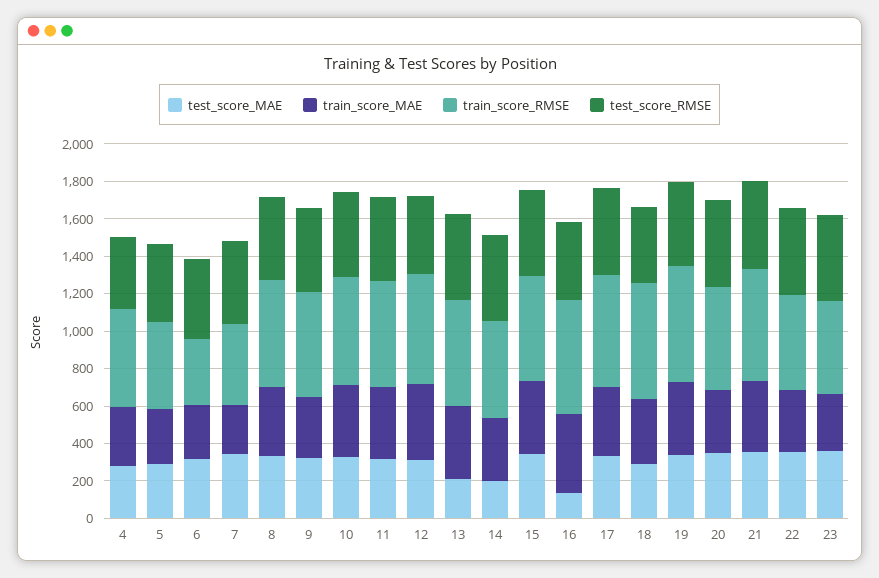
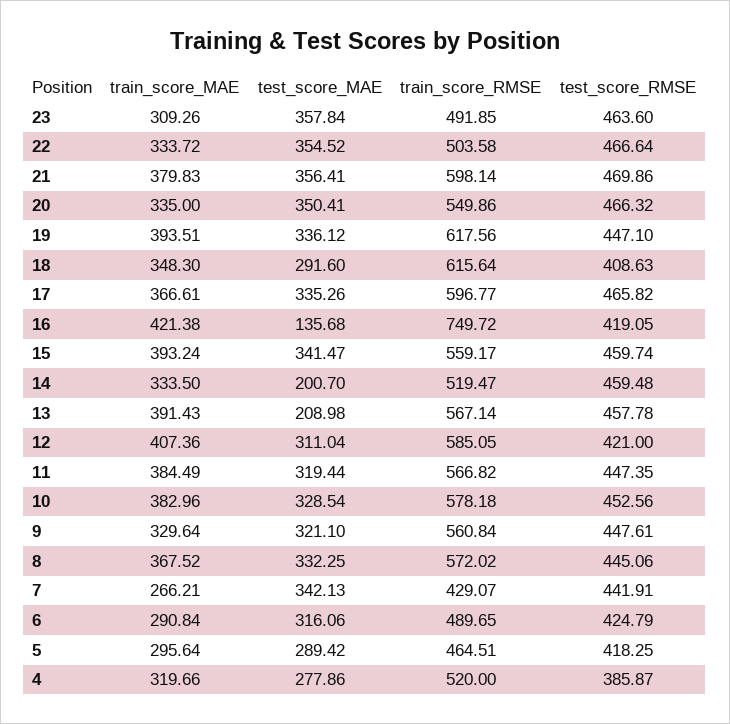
  {
    "test_score_MAE": {
      "4": 277.86,
      "5": 289.42,
      "6": 316.06,
      "7": 342.13,
      "8": 332.25,
      "9": 321.1,
      "10": 328.54,
      "11": 319.44,
      "12": 311.04,
      "13": 208.98,
      "14": 200.7,
      "15": 341.47,
      "16": 135.68,
      "17": 335.26,
      "18": 291.6,
      "19": 336.12,
      "20": 350.41,
      "21": 356.41,
      "22": 354.52,
      "23": 357.84
    },
    "train_score_MAE": {
      "4": 319.66,
      "5": 295.64,
      "6": 290.84,
      "7": 266.21,
      "8": 367.52,
      "9": 329.64,
      "10": 382.96,
      "11": 384.49,
      "12": 407.36,
      "13": 391.43,
      "14": 333.5,
      "15": 393.24,
      "16": 421.38,
      "17": 366.61,
      "18": 348.3,
      "19": 393.51,
      "20": 335,
      "21": 379.83,
      "22": 333.72,
      "23": 309.26
    },
    "train_score_RMSE": {
      "4": 520,
      "5": 464.51,
-     "6": 350,
+     "6": 489.65,
      "7": 429.07,
      "8": 572.02,
      "9": 560.84,
      "10": 578.18,
      "11": 566.82,
      "12": 585.05,
      "13": 567.14,
      "14": 519.47,
      "15": 559.17,
-     "16": 600,
+     "16": 749.72,
      "17": 596.77,
      "18": 615.64,
      "19": 617.56,
      "20": 549.86,
      "21": 598.14,
      "22": 503.58,
      "23": 491.85
    },
    "test_score_RMSE": {
      "4": 385.87,
      "5": 418.25,
      "6": 424.79,
      "7": 441.91,
      "8": 445.06,
      "9": 447.61,
      "10": 452.56,
      "11": 447.35,
      "12": 421,
      "13": 457.78,
      "14": 459.48,
      "15": 459.74,
      "16": 419.05,
      "17": 465.82,
      "18": 408.63,
      "19": 447.1,
      "20": 466.32,
      "21": 469.86,
      "22": 466.64,
      "23": 463.6
    }
  }

